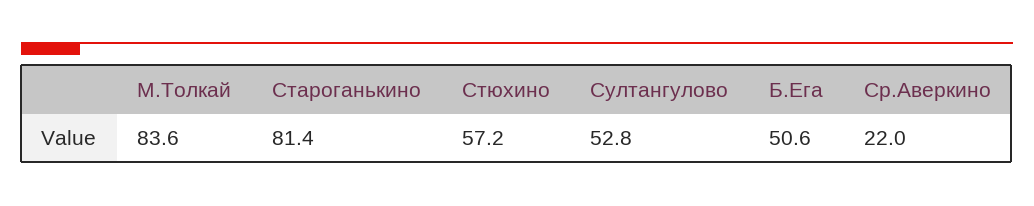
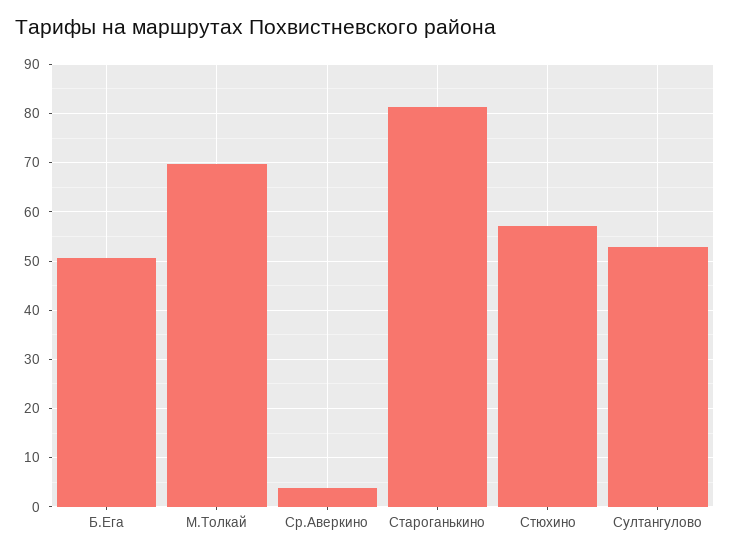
  {
-   "М.Толкай": 83.6,
+   "М.Толкай": 70,
    "Староганькино": 81.4,
    "Стюхино": 57.2,
    "Султангулово": 52.8,
    "Б.Ега": 50.6,
-   "Ср.Аверкино": 22
+   "Ср.Аверкино": 4
  }

